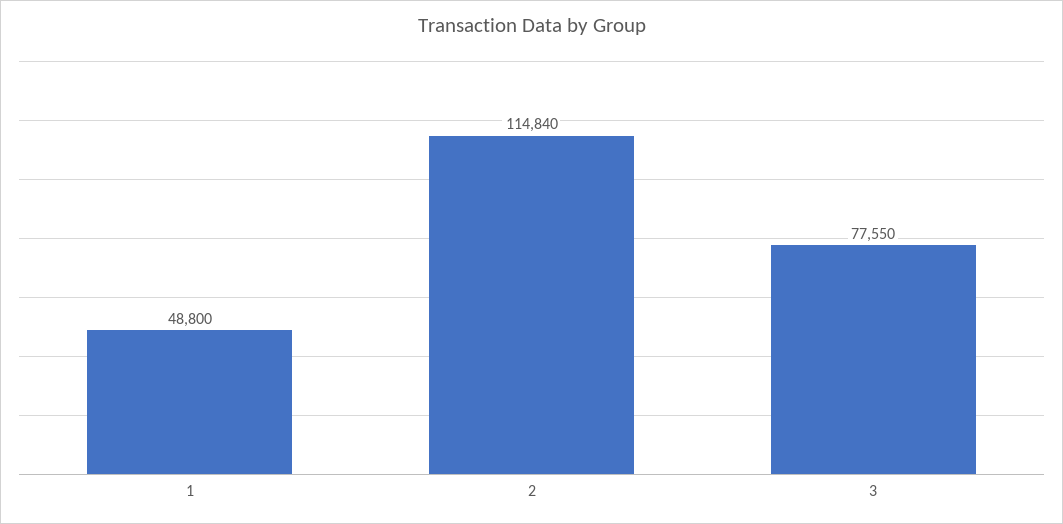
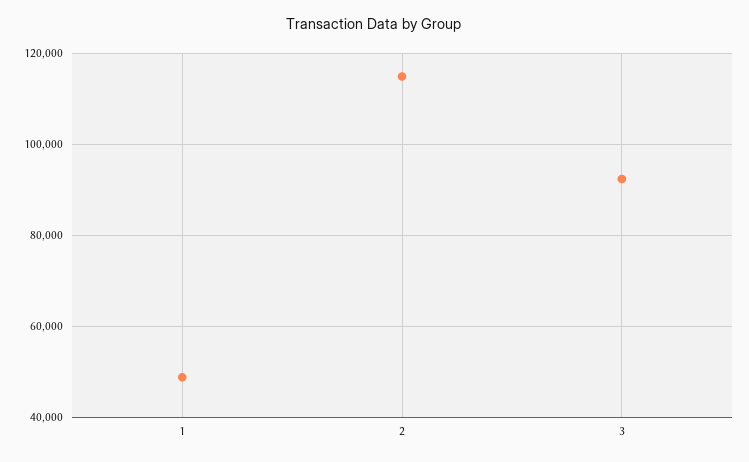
  {
    "1": 48800,
    "2": 114840,
-   "3": 77550
+   "3": 92000
  }

